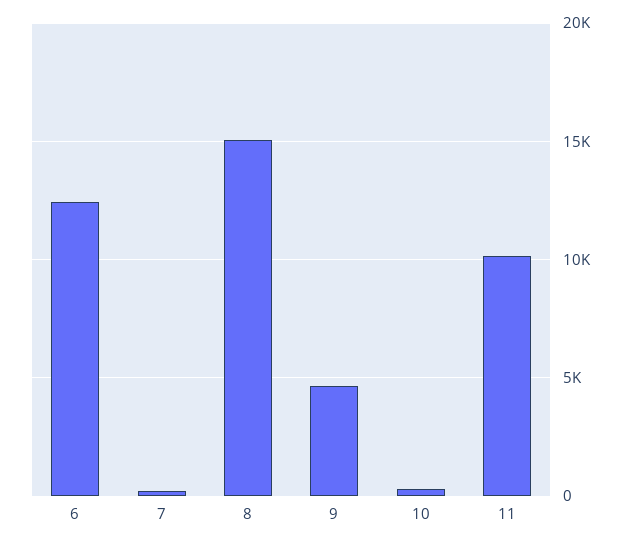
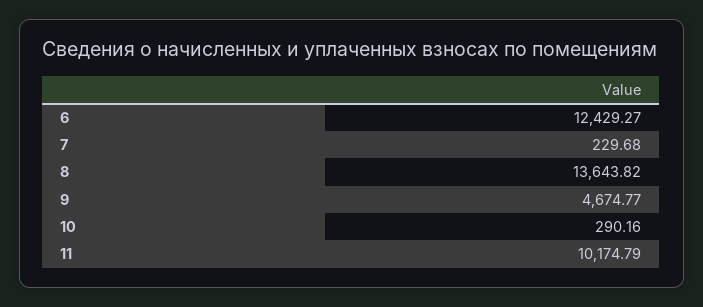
  {
    "6": 12429.27,
    "7": 229.68,
-   "8": 15000,
+   "8": 13643.82,
    "9": 4674.77,
    "10": 290.16,
    "11": 10174.79
  }

